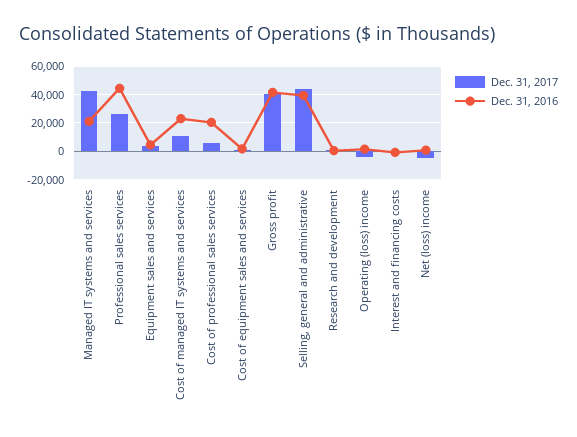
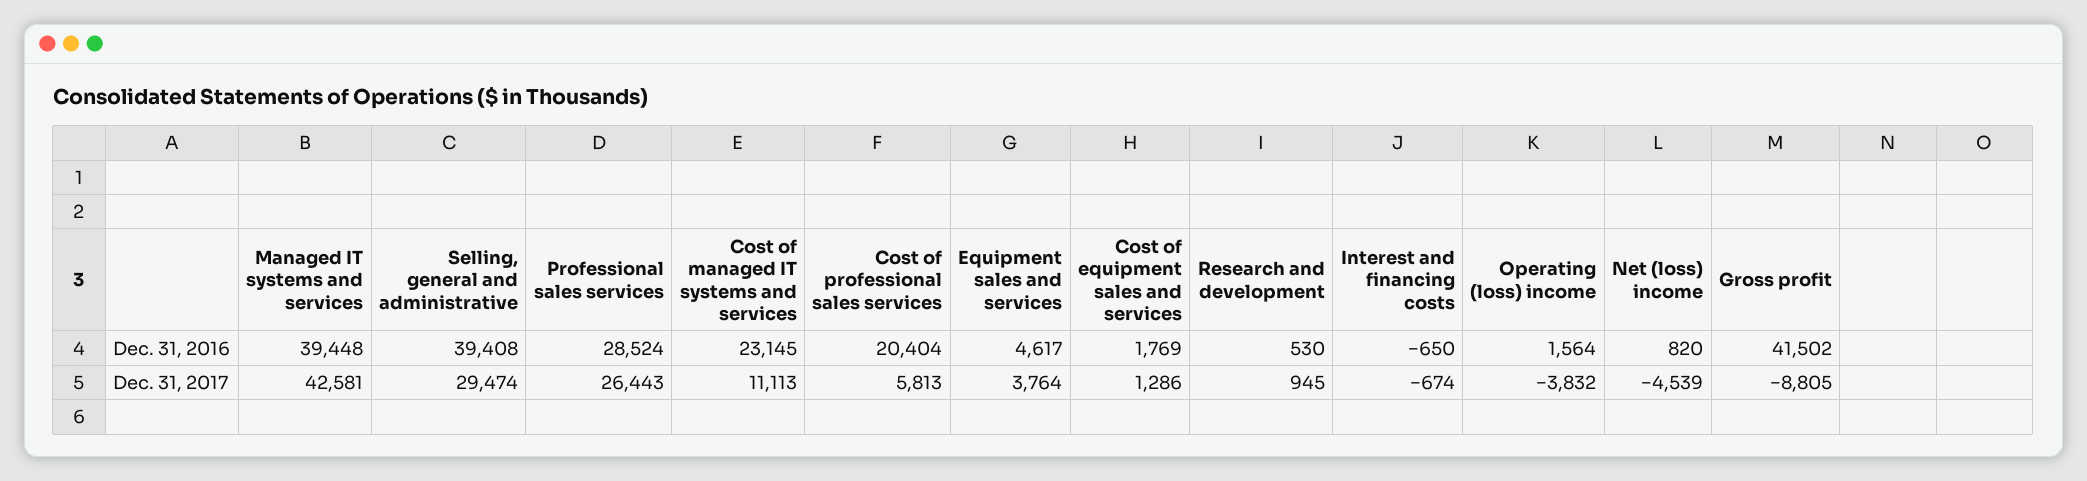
  {
    "Dec. 31, 2017": {
      "Managed IT systems and services": 42581,
      "Professional sales services": 26443,
      "Equipment sales and services": 3764,
      "Cost of managed IT systems and services": 11113,
      "Cost of professional sales services": 5813,
      "Cost of equipment sales and services": 1286,
-     "Gross profit": 40000,
+     "Gross profit": -8805,
-     "Selling, general and administrative": 45000,
+     "Selling, general and administrative": 29474,
      "Research and development": 945,
      "Operating (loss) income": -3832,
      "Interest and financing costs": -674,
      "Net (loss) income": -4539
    },
    "Dec. 31, 2016": {
-     "Managed IT systems and services": 20000,
+     "Managed IT systems and services": 39448,
-     "Professional sales services": 45000,
+     "Professional sales services": 28524,
      "Equipment sales and services": 4617,
      "Cost of managed IT systems and services": 23145,
      "Cost of professional sales services": 20404,
      "Cost of equipment sales and services": 1769,
      "Gross profit": 41502,
      "Selling, general and administrative": 39408,
      "Research and development": 530,
      "Operating (loss) income": 1564,
      "Interest and financing costs": -650,
      "Net (loss) income": 820
    }
  }

